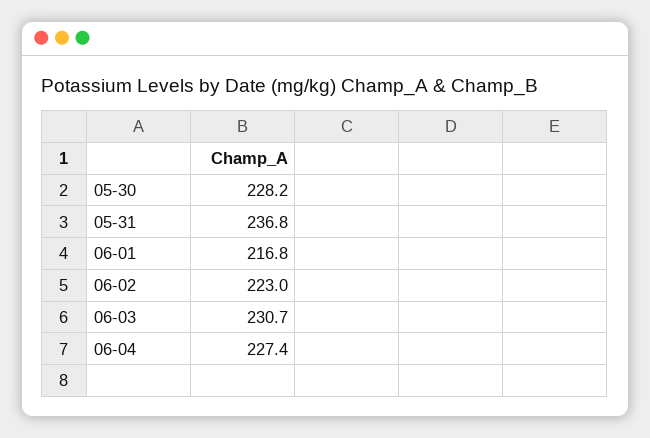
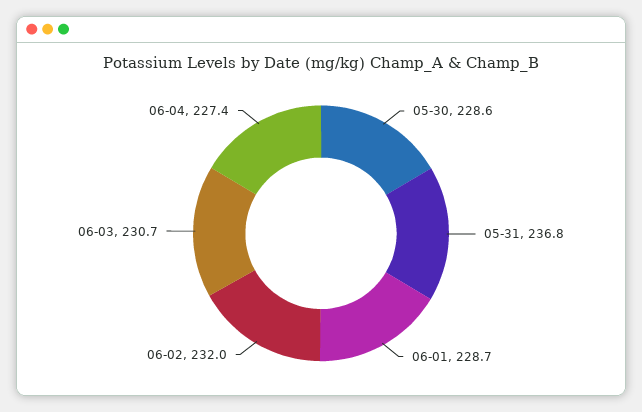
  {
-   "05-30": 228.2,
+   "05-30": 228.6,
    "05-31": 236.8,
-   "06-01": 216.8,
+   "06-01": 228.7,
-   "06-02": 223,
+   "06-02": 232,
    "06-03": 230.7,
    "06-04": 227.4
  }

